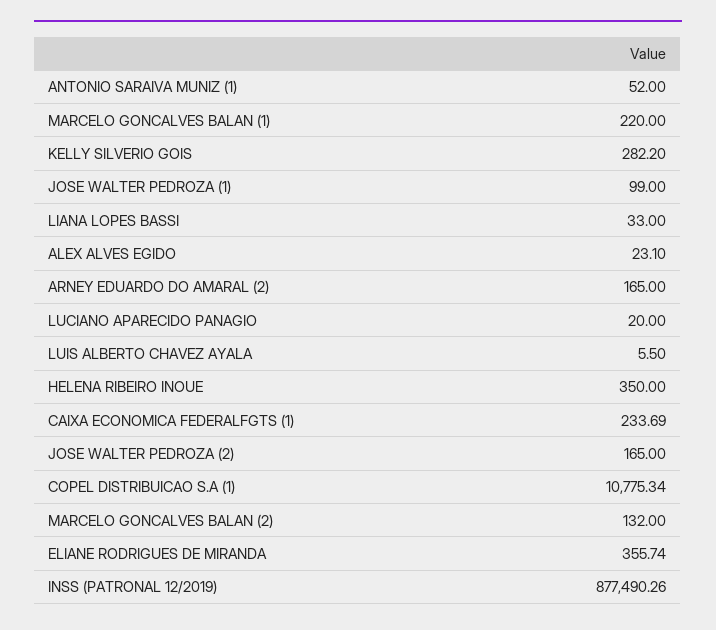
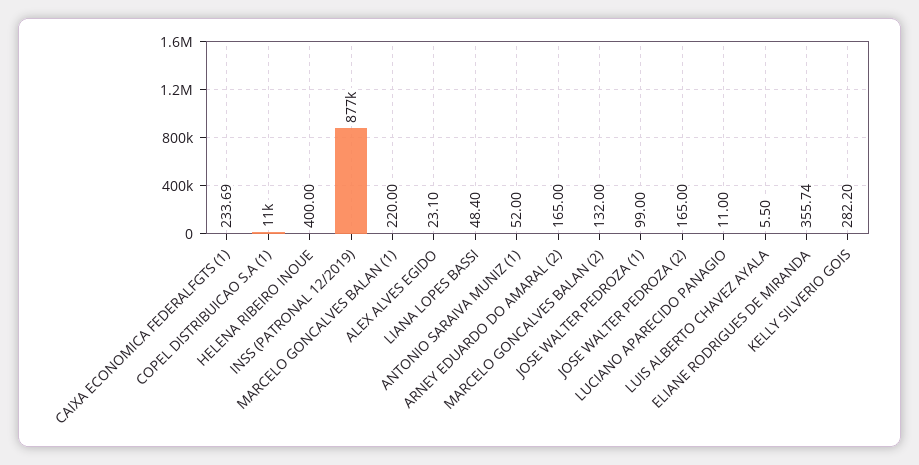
  {
    "ANTONIO SARAIVA MUNIZ (1)": 52,
    "MARCELO GONCALVES BALAN (1)": 220,
    "KELLY SILVERIO GOIS": 282.2,
    "JOSE WALTER PEDROZA (1)": 99,
-   "LIANA LOPES BASSI": 33,
+   "LIANA LOPES BASSI": 48.4,
    "ALEX ALVES EGIDO": 23.1,
    "ARNEY EDUARDO DO AMARAL (2)": 165,
-   "LUCIANO APARECIDO PANAGIO": 20,
+   "LUCIANO APARECIDO PANAGIO": 11,
    "LUIS ALBERTO CHAVEZ AYALA": 5.5,
-   "HELENA RIBEIRO INOUE": 350,
+   "HELENA RIBEIRO INOUE": 400,
    "CAIXA ECONOMICA FEDERALFGTS (1)": 233.69,
    "JOSE WALTER PEDROZA (2)": 165,
    "COPEL DISTRIBUICAO S.A (1)": 10775.34,
    "MARCELO GONCALVES BALAN (2)": 132,
    "ELIANE RODRIGUES DE MIRANDA": 355.74,
    "INSS (PATRONAL 12/2019)": 877490.26
  }

